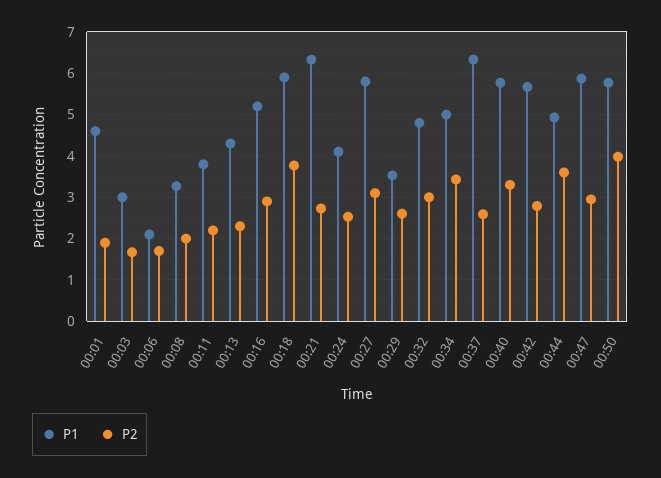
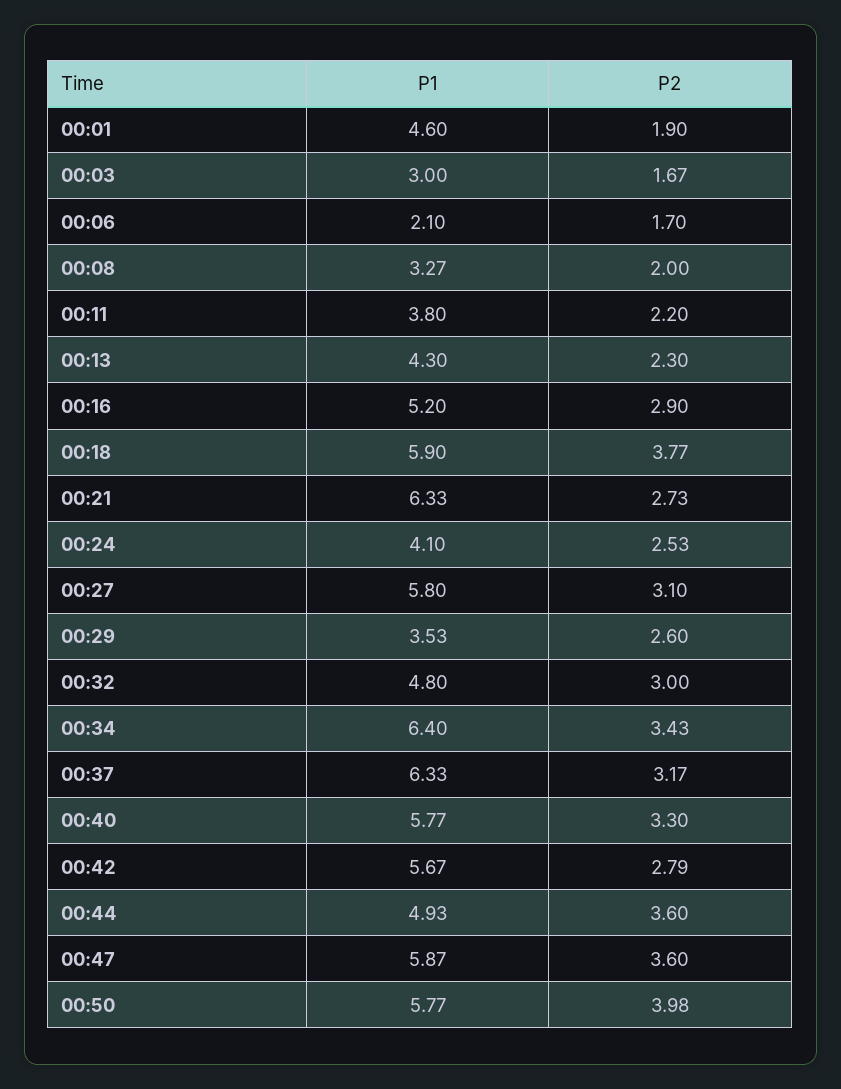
  {
    "P1": {
      "00:01": 4.6,
      "00:03": 3,
      "00:06": 2.1,
      "00:08": 3.27,
      "00:11": 3.8,
      "00:13": 4.3,
      "00:16": 5.2,
      "00:18": 5.9,
      "00:21": 6.33,
      "00:24": 4.1,
      "00:27": 5.8,
      "00:29": 3.53,
      "00:32": 4.8,
-     "00:34": 5,
+     "00:34": 6.4,
      "00:37": 6.33,
      "00:40": 5.77,
      "00:42": 5.67,
      "00:44": 4.93,
      "00:47": 5.87,
      "00:50": 5.77
    },
    "P2": {
      "00:01": 1.9,
      "00:03": 1.67,
      "00:06": 1.7,
      "00:08": 2,
      "00:11": 2.2,
      "00:13": 2.3,
      "00:16": 2.9,
      "00:18": 3.77,
      "00:21": 2.73,
      "00:24": 2.53,
      "00:27": 3.1,
      "00:29": 2.6,
      "00:32": 3,
      "00:34": 3.43,
-     "00:37": 2.6,
+     "00:37": 3.17,
      "00:40": 3.3,
      "00:42": 2.79,
      "00:44": 3.6,
-     "00:47": 3,
+     "00:47": 3.6,
      "00:50": 3.98
    }
  }

